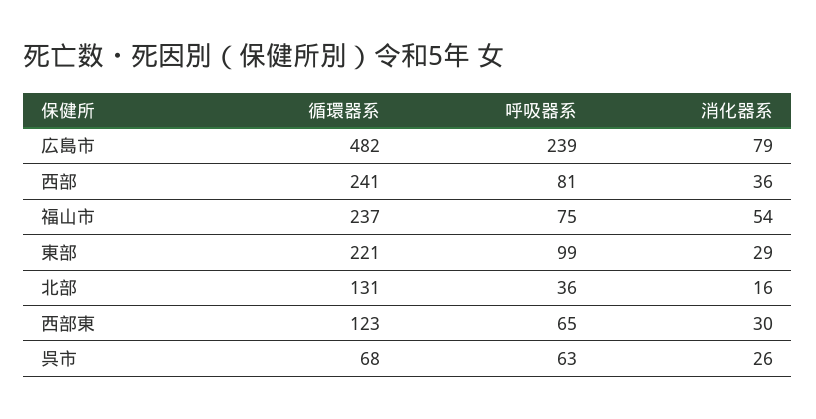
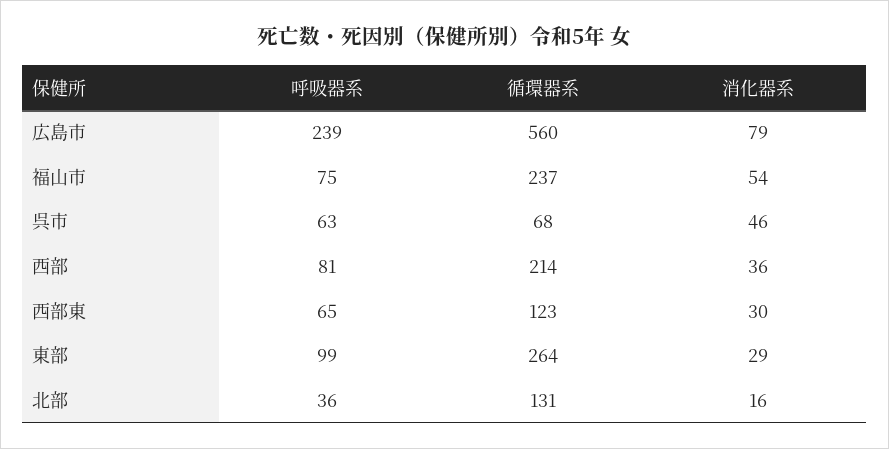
  {
    "循環器系": {
-     "広島市": 482,
+     "広島市": 560,
-     "西部": 241,
+     "西部": 214,
      "福山市": 237,
-     "東部": 221,
+     "東部": 264,
      "北部": 131,
      "西部東": 123,
      "呉市": 68
    },
    "呼吸器系": {
      "広島市": 239,
      "西部": 81,
      "福山市": 75,
      "東部": 99,
      "北部": 36,
      "西部東": 65,
      "呉市": 63
    },
    "消化器系": {
      "広島市": 79,
      "西部": 36,
      "福山市": 54,
      "東部": 29,
      "北部": 16,
      "西部東": 30,
-     "呉市": 26
+     "呉市": 46
    }
  }

